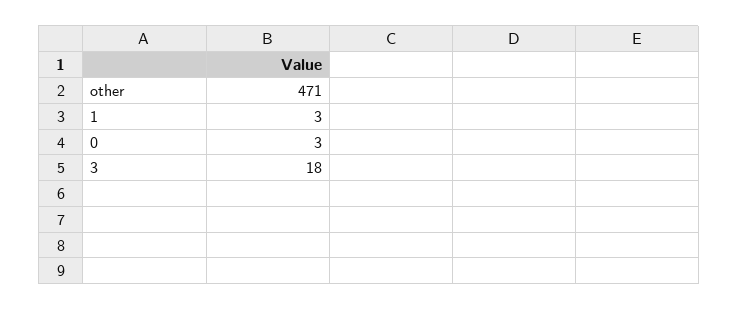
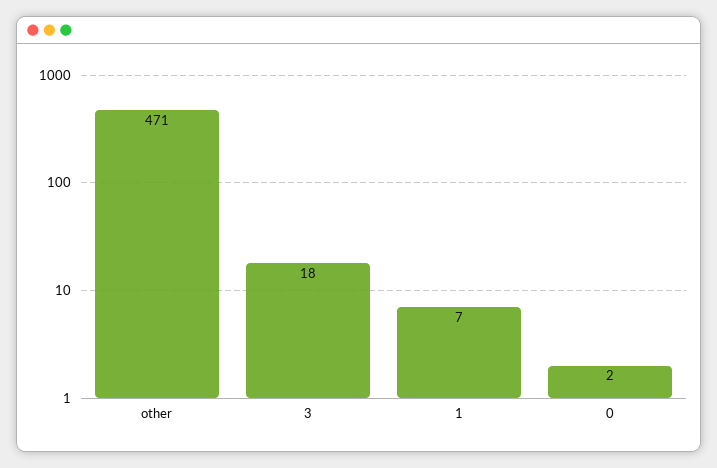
  {
    "other": 471,
-   "1": 3,
+   "1": 7,
-   "0": 3,
+   "0": 2,
    "3": 18
  }

